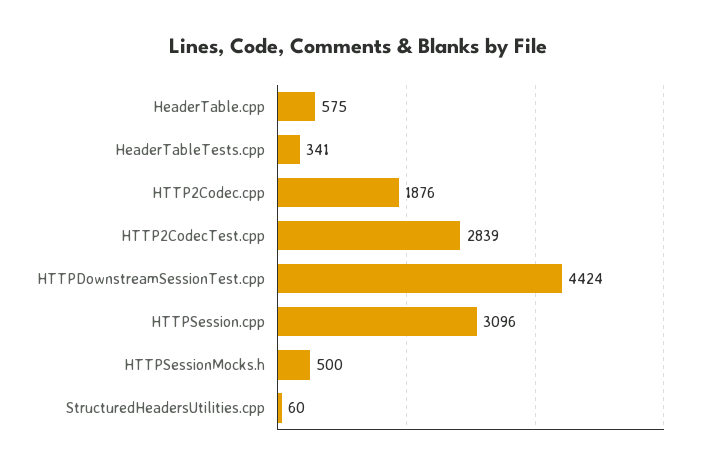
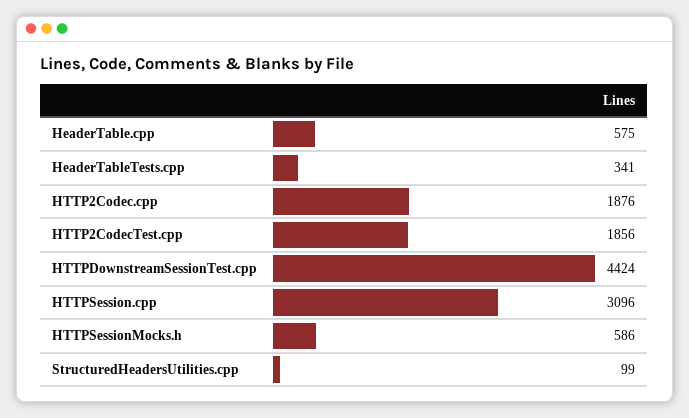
  {
    "HeaderTable.cpp": 575,
    "HeaderTableTests.cpp": 341,
    "HTTP2Codec.cpp": 1876,
-   "HTTP2CodecTest.cpp": 2839,
+   "HTTP2CodecTest.cpp": 1856,
    "HTTPDownstreamSessionTest.cpp": 4424,
    "HTTPSession.cpp": 3096,
-   "HTTPSessionMocks.h": 500,
+   "HTTPSessionMocks.h": 586,
-   "StructuredHeadersUtilities.cpp": 60
+   "StructuredHeadersUtilities.cpp": 99
  }

